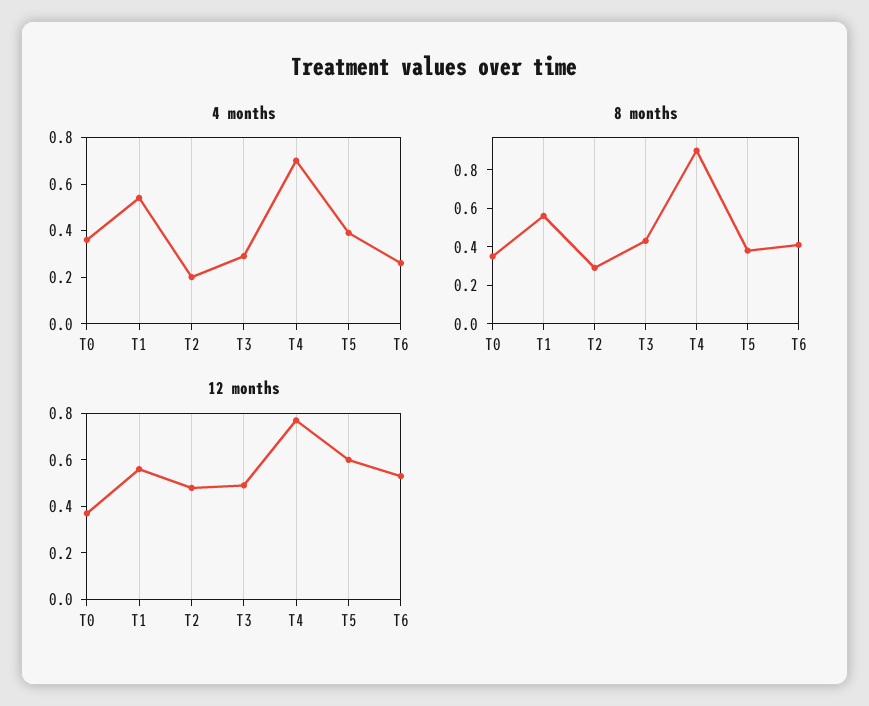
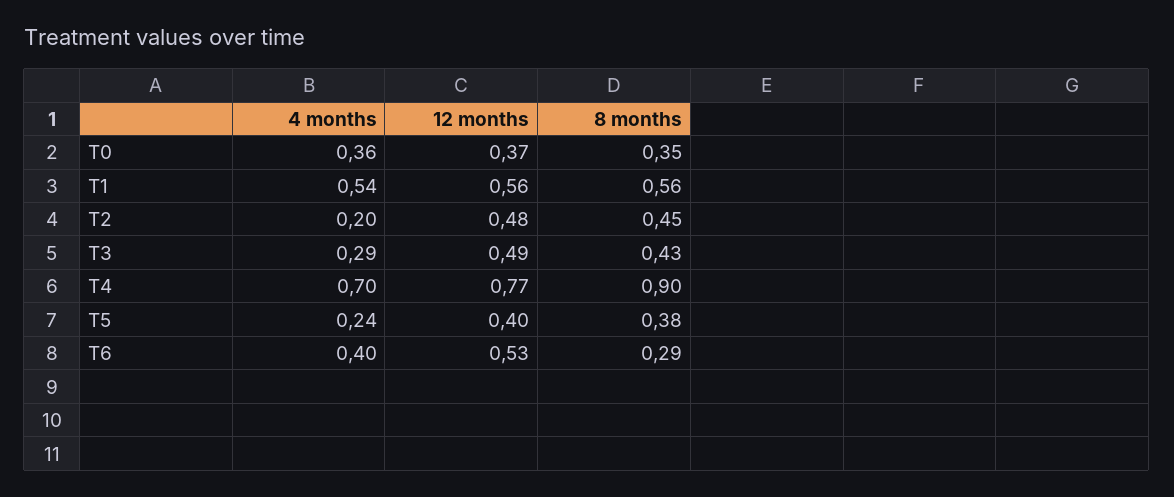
  {
    "4 months": {
      "T0": 0.36,
      "T1": 0.54,
      "T2": 0.2,
      "T3": 0.29,
      "T4": 0.7,
-     "T5": 0.4,
+     "T5": 0.24,
-     "T6": 0.25
+     "T6": 0.4
    },
    "8 months": {
      "T0": 0.35,
      "T1": 0.56,
-     "T2": 0.3,
+     "T2": 0.45,
      "T3": 0.43,
      "T4": 0.9,
      "T5": 0.38,
-     "T6": 0.4
+     "T6": 0.29
    },
    "12 months": {
      "T0": 0.37,
      "T1": 0.56,
      "T2": 0.48,
      "T3": 0.49,
      "T4": 0.77,
-     "T5": 0.6,
+     "T5": 0.4,
      "T6": 0.53
    }
  }

